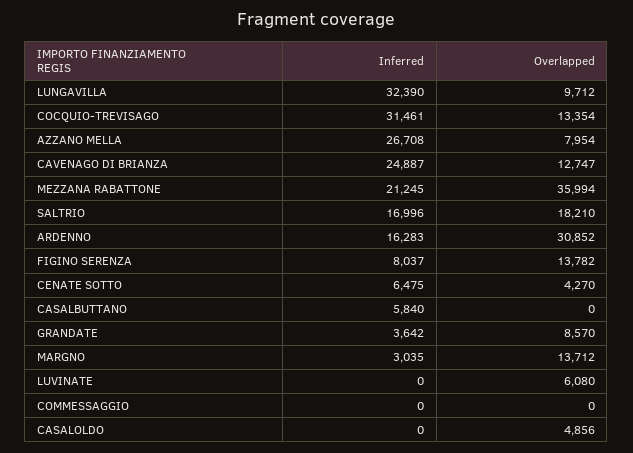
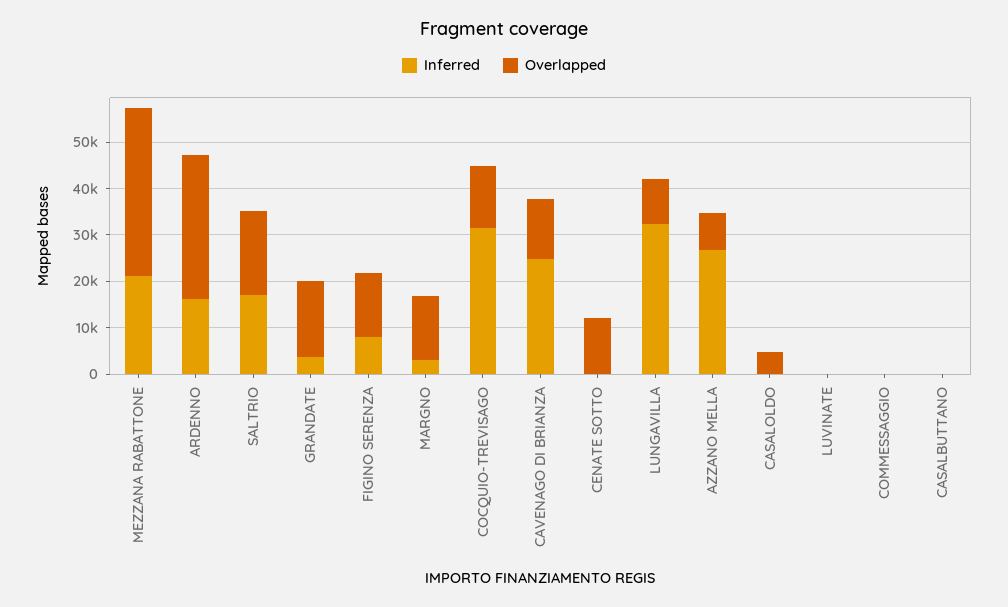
  {
    "Inferred": {
      "LUNGAVILLA": 32390,
      "COCQUIO-TREVISAGO": 31461,
      "AZZANO MELLA": 26708,
      "CAVENAGO DI BRIANZA": 24887,
      "MEZZANA RABATTONE": 21245,
      "SALTRIO": 16996,
      "ARDENNO": 16283,
      "FIGINO SERENZA": 8037,
-     "CENATE SOTTO": 6475,
+     "CENATE SOTTO": 0,
-     "CASALBUTTANO": 5840,
+     "CASALBUTTANO": 0,
      "GRANDATE": 3642,
      "MARGNO": 3035,
      "LUVINATE": 0,
      "COMMESSAGGIO": 0,
      "CASALOLDO": 0
    },
    "Overlapped": {
      "LUNGAVILLA": 9712,
      "COCQUIO-TREVISAGO": 13354,
      "AZZANO MELLA": 7954,
      "CAVENAGO DI BRIANZA": 12747,
      "MEZZANA RABATTONE": 35994,
      "SALTRIO": 18210,
      "ARDENNO": 30852,
      "FIGINO SERENZA": 13782,
-     "CENATE SOTTO": 4270,
+     "CENATE SOTTO": 12000,
      "CASALBUTTANO": 0,
-     "GRANDATE": 8570,
+     "GRANDATE": 16000,
      "MARGNO": 13712,
-     "LUVINATE": 6080,
+     "LUVINATE": 0,
      "COMMESSAGGIO": 0,
      "CASALOLDO": 4856
    }
  }

